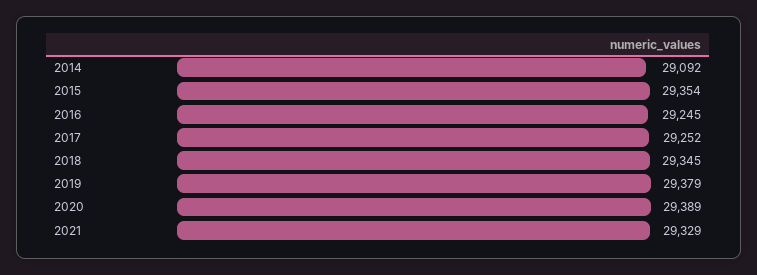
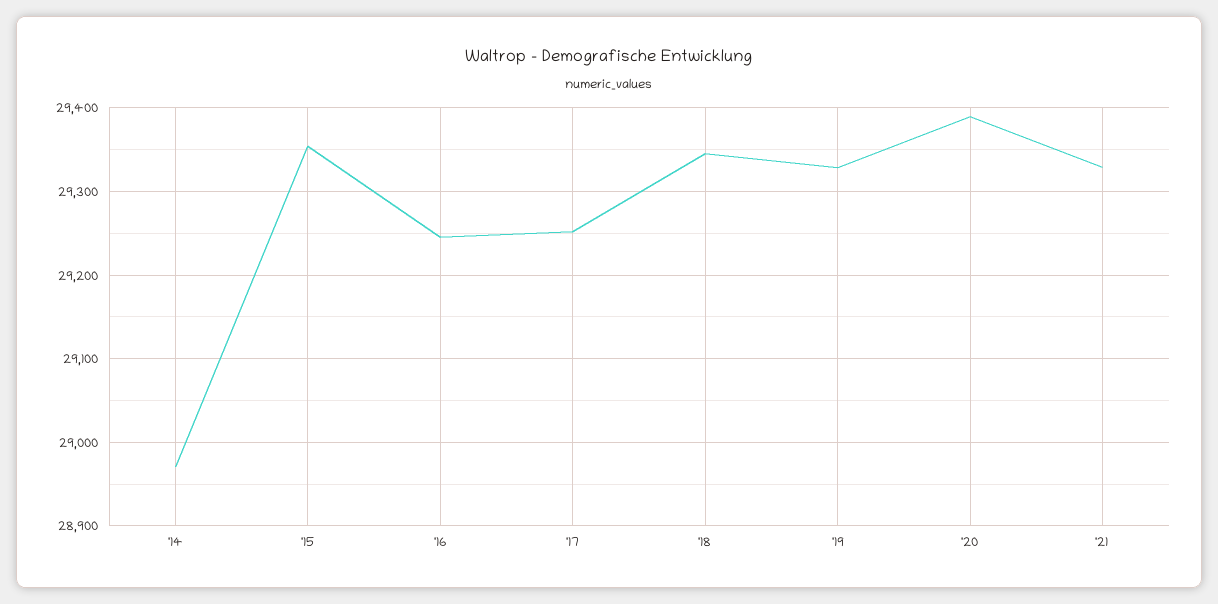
  {
-   "2014": 29092,
+   "2014": 28970,
    "2015": 29354,
    "2016": 29245,
    "2017": 29252,
    "2018": 29345,
-   "2019": 29379,
+   "2019": 29330,
    "2020": 29389,
    "2021": 29329
  }

